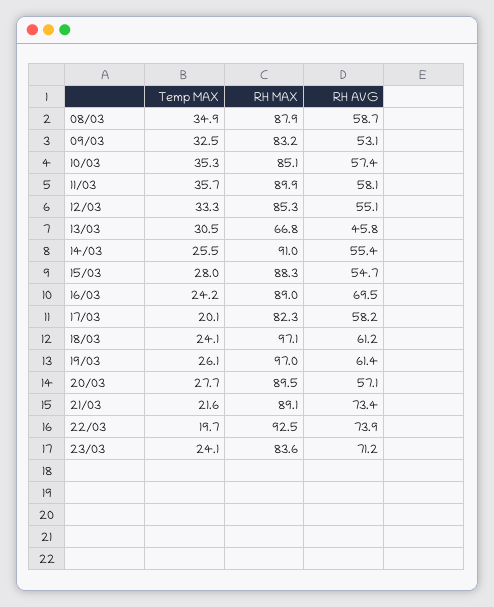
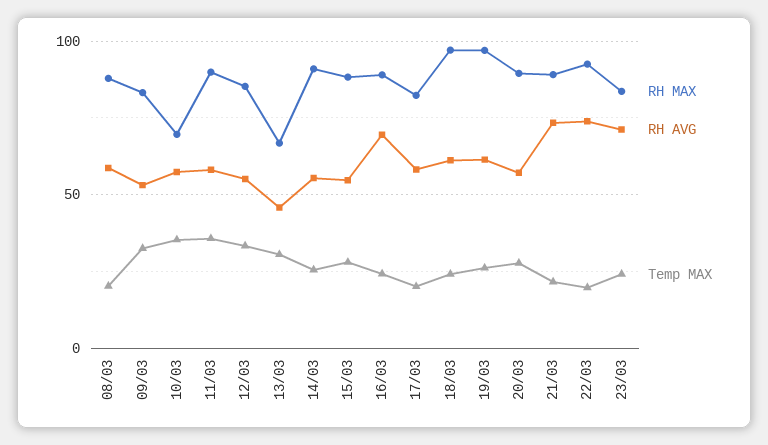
  {
    "Temp MAX": {
-     "08/03": 34.9,
+     "08/03": 20,
      "09/03": 32.5,
      "10/03": 35.3,
      "11/03": 35.7,
      "12/03": 33.3,
      "13/03": 30.5,
      "14/03": 25.5,
      "15/03": 28,
      "16/03": 24.2,
      "17/03": 20.1,
      "18/03": 24.1,
      "19/03": 26.1,
      "20/03": 27.7,
      "21/03": 21.6,
      "22/03": 19.7,
      "23/03": 24.1
    },
    "RH MAX": {
      "08/03": 87.9,
      "09/03": 83.2,
-     "10/03": 85.1,
+     "10/03": 70,
      "11/03": 89.9,
      "12/03": 85.3,
      "13/03": 66.8,
      "14/03": 91,
      "15/03": 88.3,
      "16/03": 89,
      "17/03": 82.3,
      "18/03": 97.1,
      "19/03": 97,
      "20/03": 89.5,
      "21/03": 89.1,
      "22/03": 92.5,
      "23/03": 83.6
    },
    "RH AVG": {
      "08/03": 58.7,
      "09/03": 53.1,
      "10/03": 57.4,
      "11/03": 58.1,
      "12/03": 55.1,
      "13/03": 45.8,
      "14/03": 55.4,
      "15/03": 54.7,
      "16/03": 69.5,
      "17/03": 58.2,
      "18/03": 61.2,
      "19/03": 61.4,
      "20/03": 57.1,
      "21/03": 73.4,
      "22/03": 73.9,
      "23/03": 71.2
    }
  }

